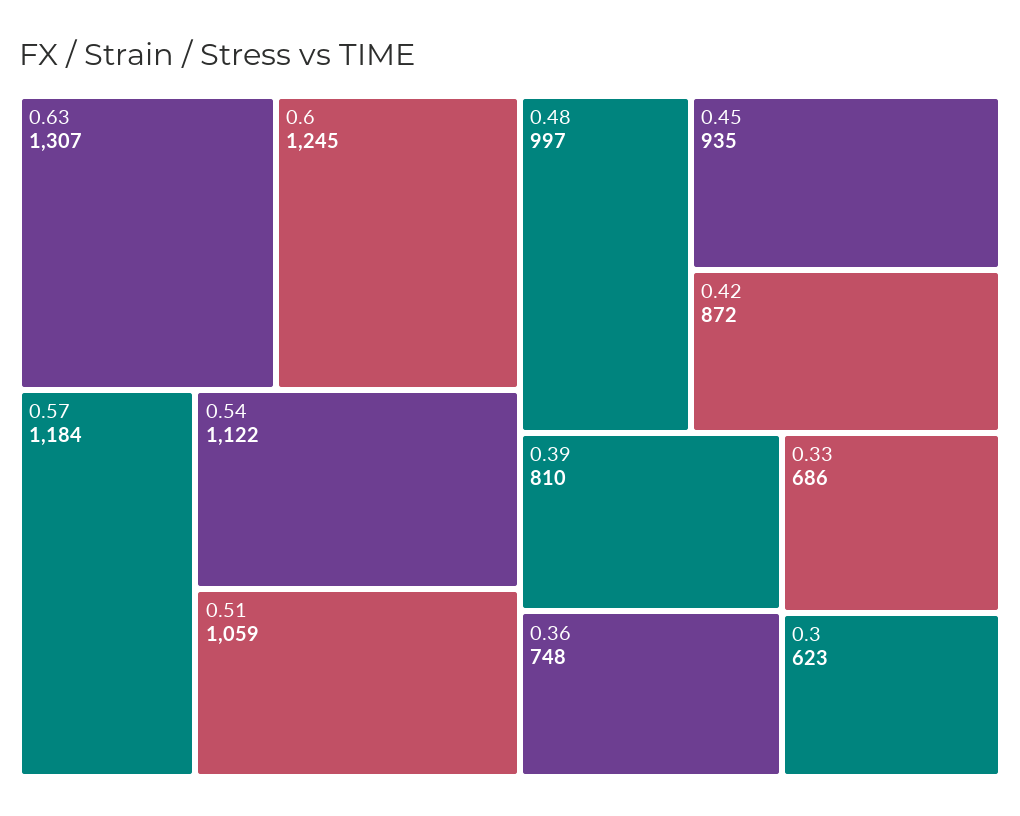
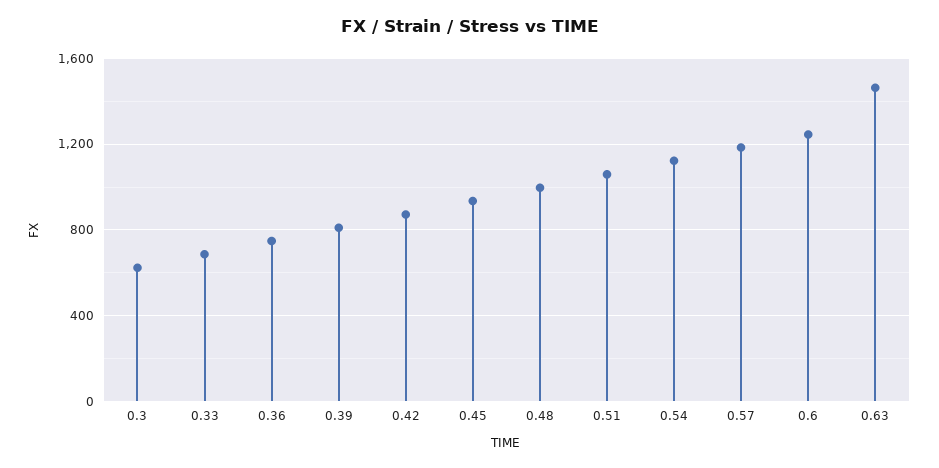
  {
-   "0.63": 1307,
+   "0.63": 1450,
    "0.6": 1245,
    "0.57": 1184,
    "0.54": 1122,
    "0.51": 1059,
    "0.48": 997,
    "0.45": 935,
    "0.42": 872,
    "0.39": 810,
    "0.36": 748,
    "0.33": 686,
    "0.3": 623
  }

